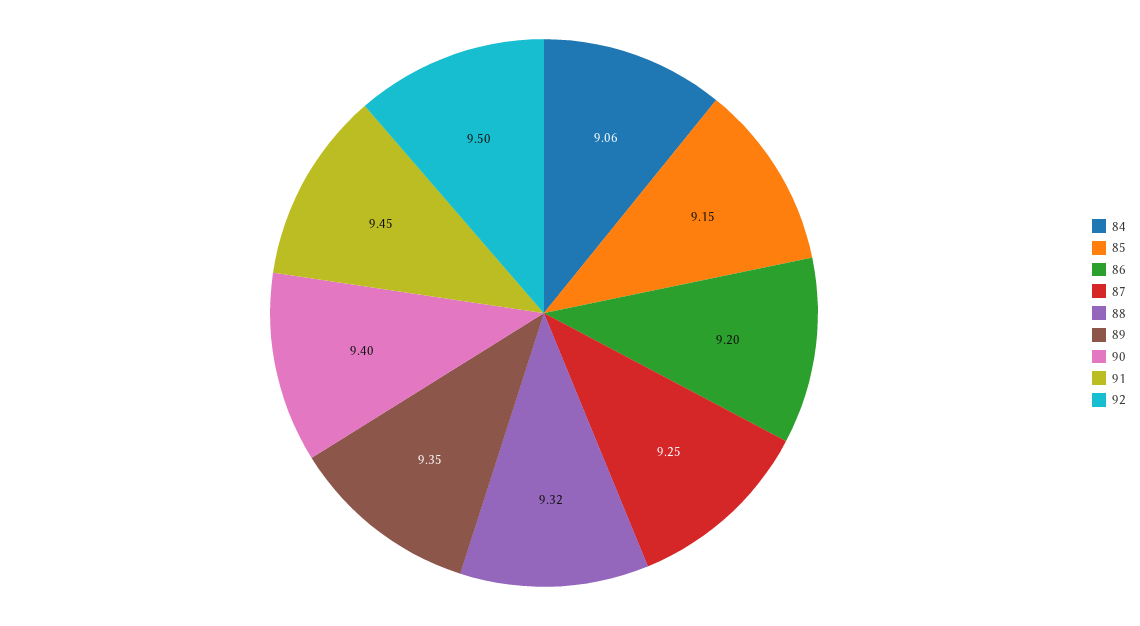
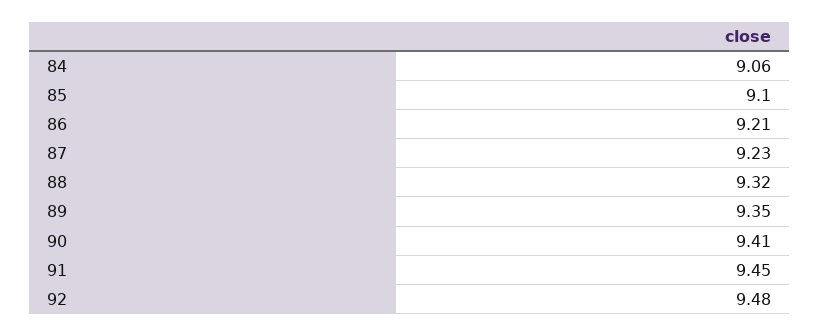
  {
    "84": 9.06,
-   "85": 9.15,
+   "85": 9.1,
-   "86": 9.2,
+   "86": 9.21,
-   "87": 9.25,
+   "87": 9.23,
    "88": 9.32,
    "89": 9.35,
-   "90": 9.4,
+   "90": 9.41,
    "91": 9.45,
-   "92": 9.5
+   "92": 9.48
  }

